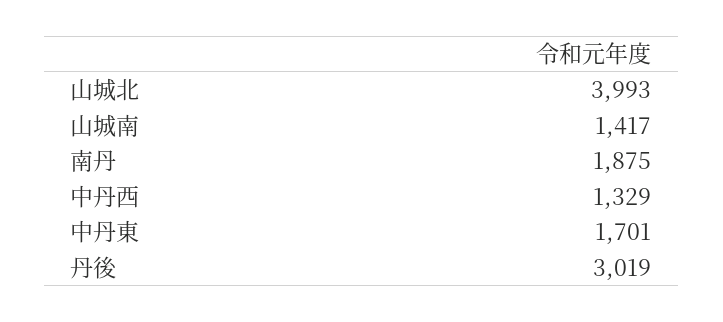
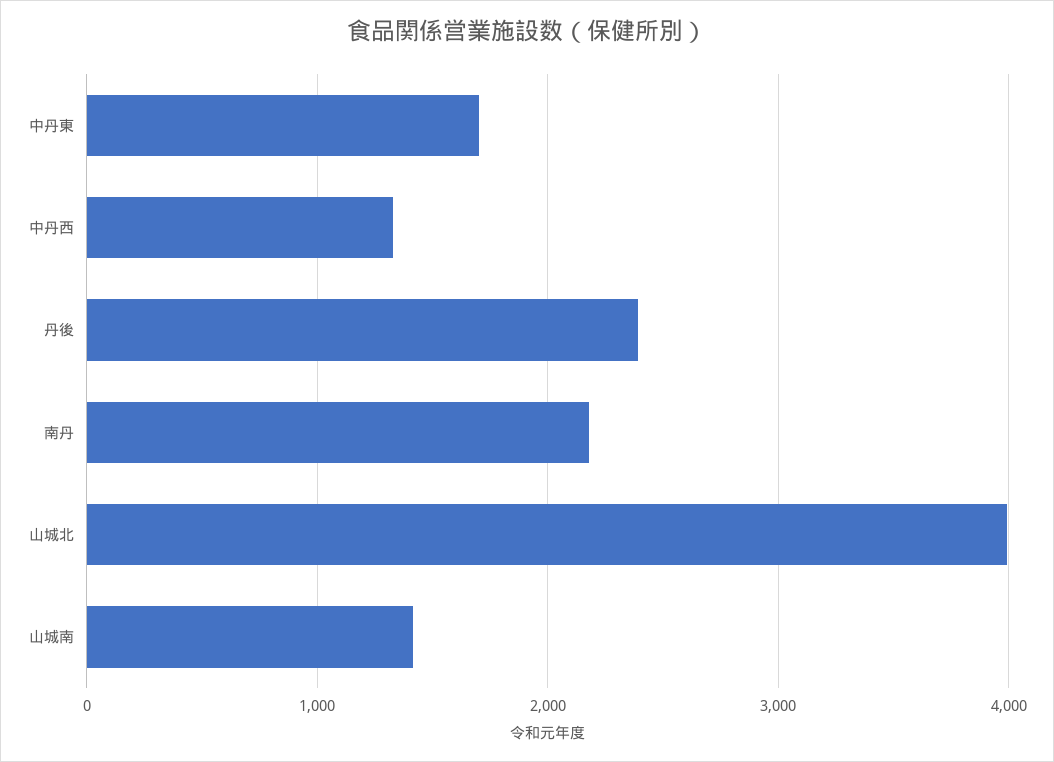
  {
    "山城北": 3993,
    "山城南": 1417,
-   "南丹": 1875,
+   "南丹": 2200,
    "中丹西": 1329,
    "中丹東": 1701,
-   "丹後": 3019
+   "丹後": 2400
  }

